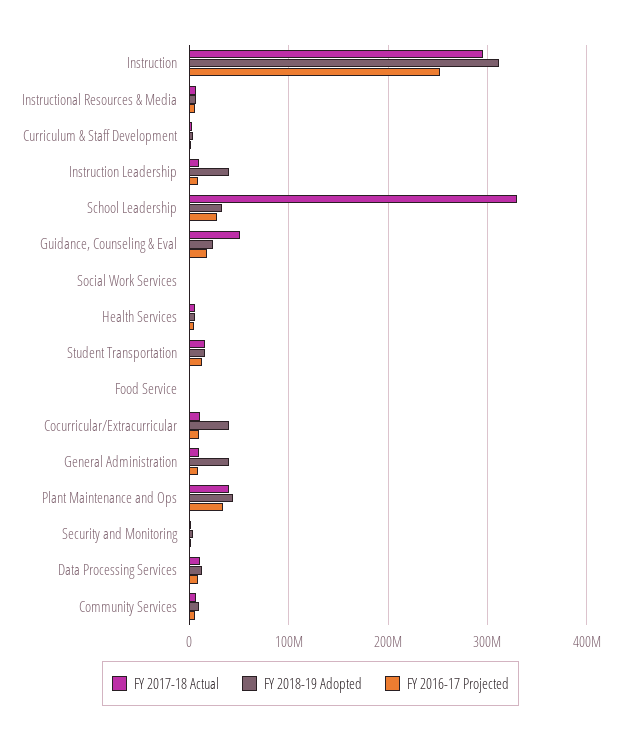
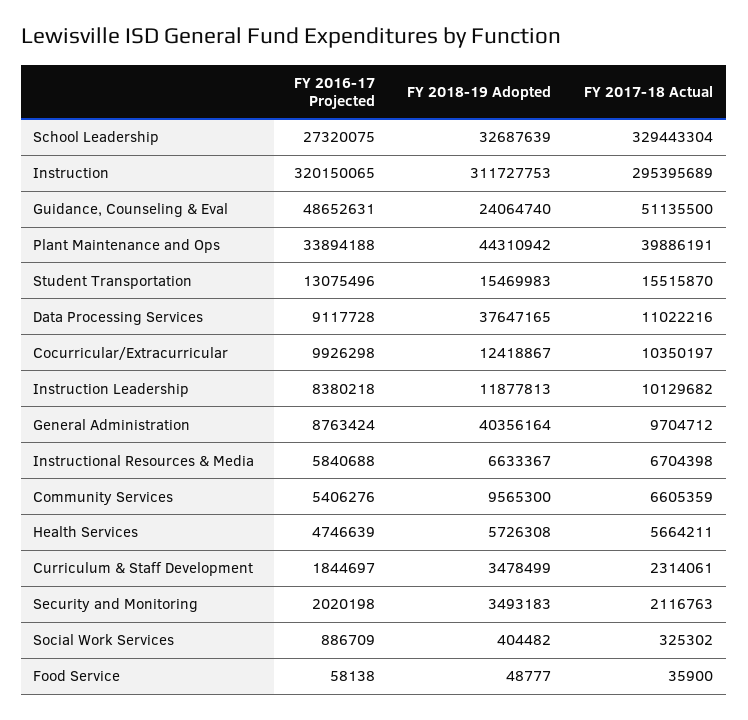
  {
    "FY 2017-18 Actual": {
      "Instruction": 295395689,
      "Instructional Resources & Media": 6704398,
      "Curriculum & Staff Development": 2314061,
      "Instruction Leadership": 10129682,
      "School Leadership": 329443304,
      "Guidance, Counseling & Eval": 51135500,
      "Social Work Services": 325302,
      "Health Services": 5664211,
      "Student Transportation": 15515870,
      "Food Service": 35900,
      "Cocurricular/Extracurricular": 10350197,
      "General Administration": 9704712,
      "Plant Maintenance and Ops": 39886191,
      "Security and Monitoring": 2116763,
      "Data Processing Services": 11022216,
      "Community Services": 6605359
    },
    "FY 2018-19 Adopted": {
      "Instruction": 311727753,
      "Instructional Resources & Media": 6633367,
      "Curriculum & Staff Development": 3478499,
-     "Instruction Leadership": 40000000,
+     "Instruction Leadership": 11877813,
      "School Leadership": 32687639,
      "Guidance, Counseling & Eval": 24064740,
      "Social Work Services": 404482,
      "Health Services": 5726308,
      "Student Transportation": 15469983,
      "Food Service": 48777,
-     "Cocurricular/Extracurricular": 40000000,
+     "Cocurricular/Extracurricular": 12418867,
      "General Administration": 40356164,
      "Plant Maintenance and Ops": 44310942,
      "Security and Monitoring": 3493183,
-     "Data Processing Services": 10000000,
+     "Data Processing Services": 37647165,
      "Community Services": 9565300
    },
    "FY 2016-17 Projected": {
-     "Instruction": 250000000,
+     "Instruction": 320150065,
      "Instructional Resources & Media": 5840688,
      "Curriculum & Staff Development": 1844697,
      "Instruction Leadership": 8380218,
      "School Leadership": 27320075,
-     "Guidance, Counseling & Eval": 20000000,
+     "Guidance, Counseling & Eval": 48652631,
      "Social Work Services": 886709,
      "Health Services": 4746639,
      "Student Transportation": 13075496,
      "Food Service": 58138,
      "Cocurricular/Extracurricular": 9926298,
      "General Administration": 8763424,
      "Plant Maintenance and Ops": 33894188,
      "Security and Monitoring": 2020198,
      "Data Processing Services": 9117728,
      "Community Services": 5406276
    }
  }

